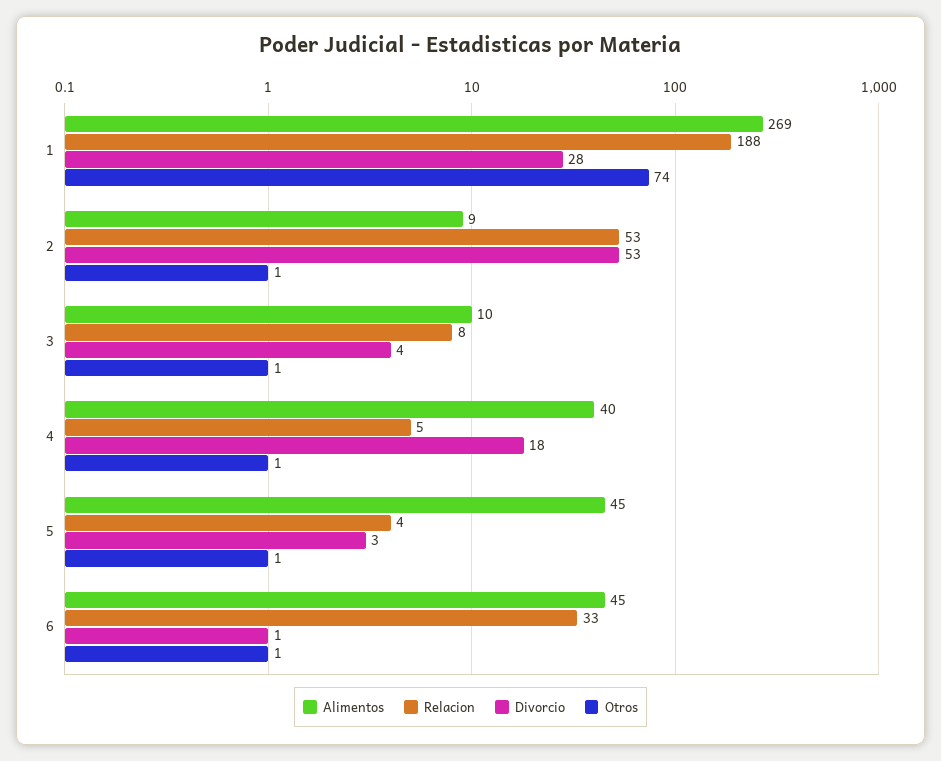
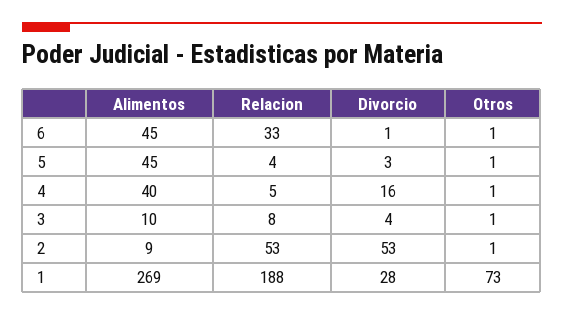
  {
    "Alimentos": {
      "1": 269,
      "2": 9,
      "3": 10,
      "4": 40,
      "5": 45,
      "6": 45
    },
    "Relacion": {
      "1": 188,
      "2": 53,
      "3": 8,
      "4": 5,
      "5": 4,
      "6": 33
    },
    "Divorcio": {
      "1": 28,
      "2": 53,
      "3": 4,
-     "4": 18,
+     "4": 16,
      "5": 3,
      "6": 1
    },
    "Otros": {
-     "1": 74,
+     "1": 73,
      "2": 1,
      "3": 1,
      "4": 1,
      "5": 1,
      "6": 1
    }
  }

